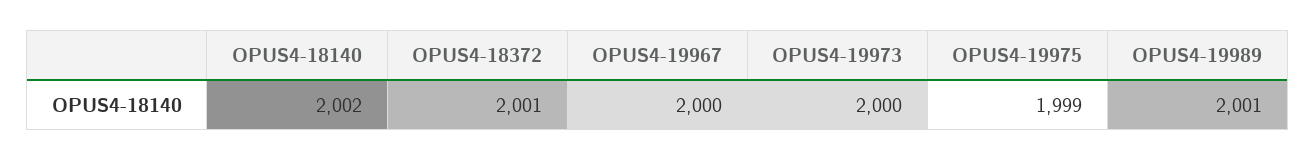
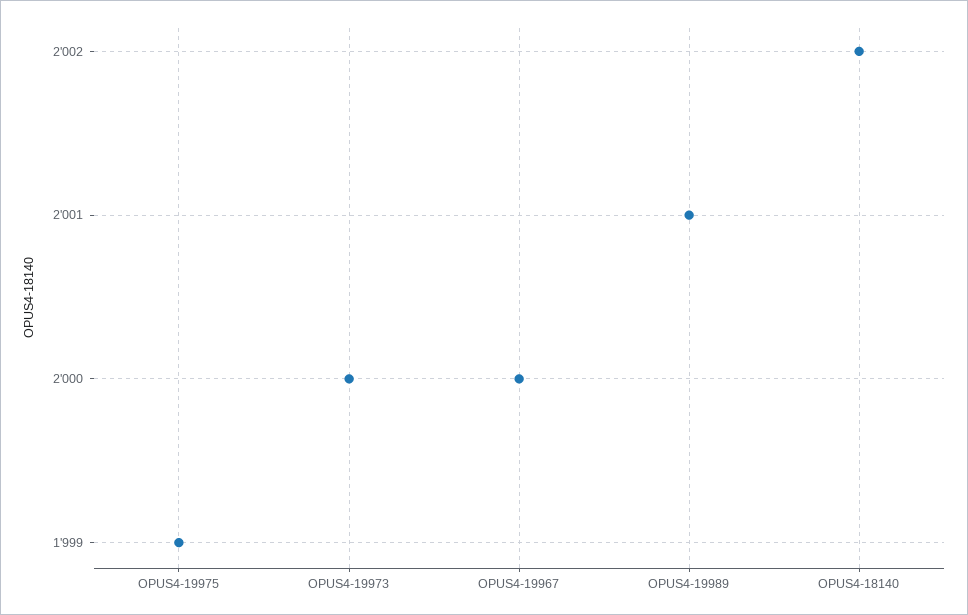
  {
    "OPUS4-18140": 2002,
-   "OPUS4-18372": 2001,
    "OPUS4-19967": 2000,
    "OPUS4-19973": 2000,
    "OPUS4-19975": 1999,
    "OPUS4-19989": 2001
  }

